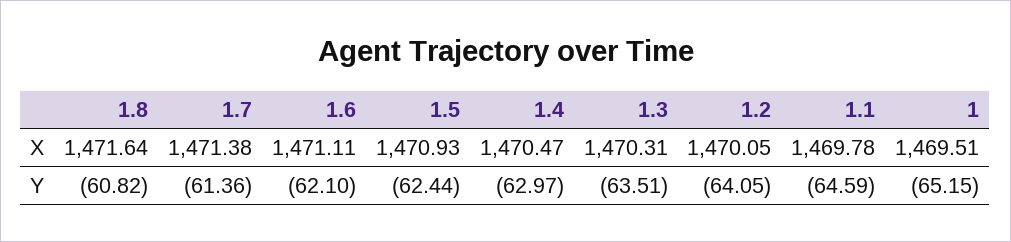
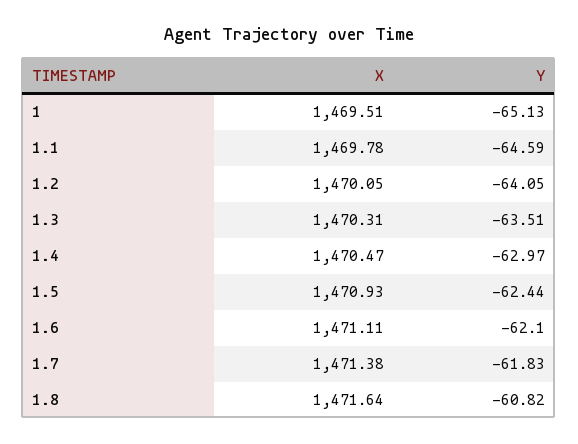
  {
    "1.8": {
      "X": 1471.64,
      "Y": -60.82
    },
    "1.7": {
      "X": 1471.38,
-     "Y": -61.36
+     "Y": -61.83
    },
    "1.6": {
      "X": 1471.11,
      "Y": -62.1
    },
    "1.5": {
      "X": 1470.93,
      "Y": -62.44
    },
    "1.4": {
      "X": 1470.47,
      "Y": -62.97
    },
    "1.3": {
      "X": 1470.31,
      "Y": -63.51
    },
    "1.2": {
      "X": 1470.05,
      "Y": -64.05
    },
    "1.1": {
      "X": 1469.78,
      "Y": -64.59
    },
    "1": {
      "X": 1469.51,
-     "Y": -65.15
+     "Y": -65.13
    }
  }

